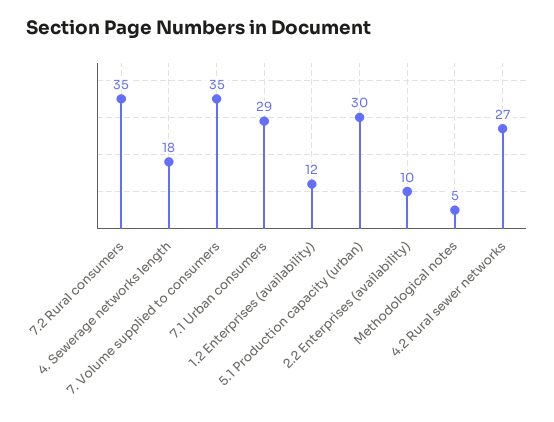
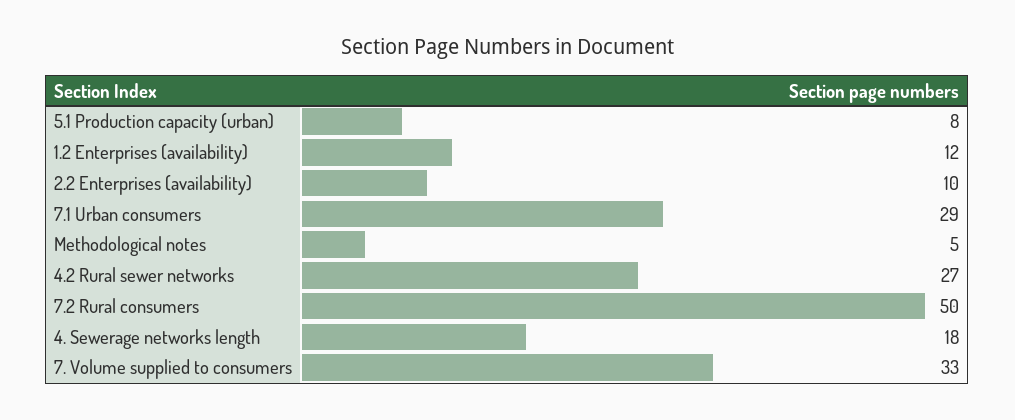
  {
-   "7.2 Rural consumers": 35,
+   "7.2 Rural consumers": 50,
    "4. Sewerage networks length": 18,
-   "7. Volume supplied to consumers": 35,
+   "7. Volume supplied to consumers": 33,
    "7.1 Urban consumers": 29,
    "1.2 Enterprises (availability)": 12,
-   "5.1 Production capacity (urban)": 30,
+   "5.1 Production capacity (urban)": 8,
    "2.2 Enterprises (availability)": 10,
    "Methodological notes": 5,
    "4.2 Rural sewer networks": 27
  }

